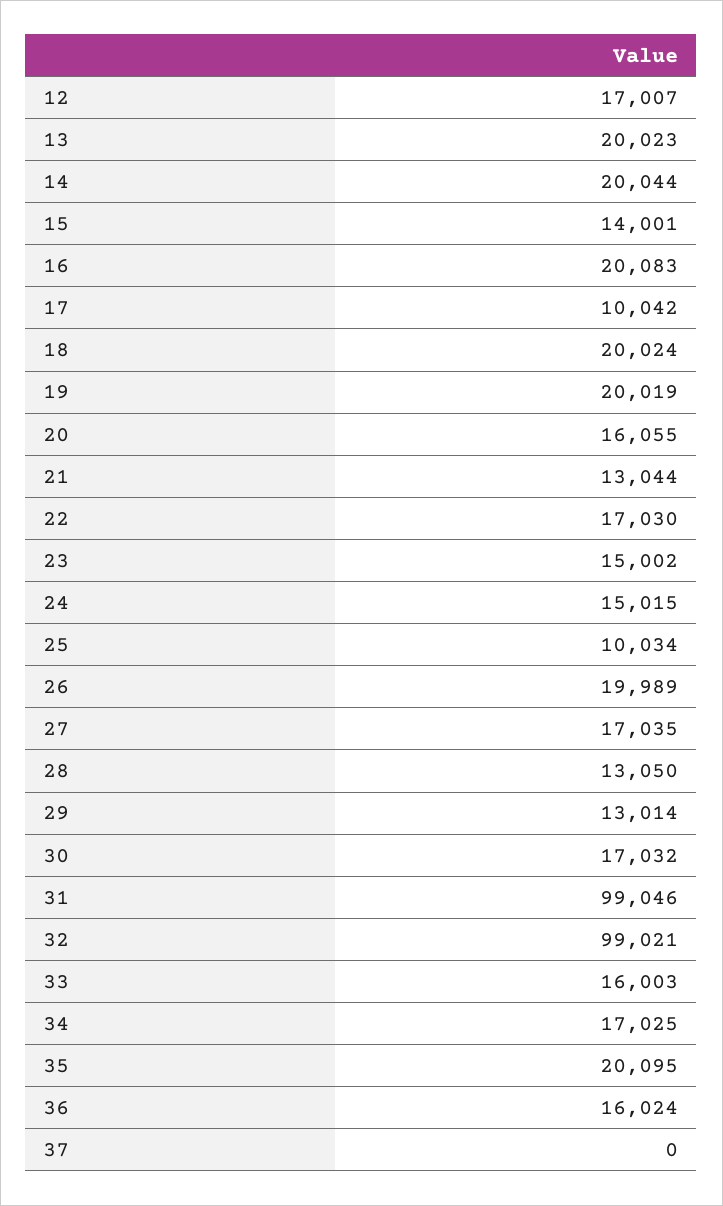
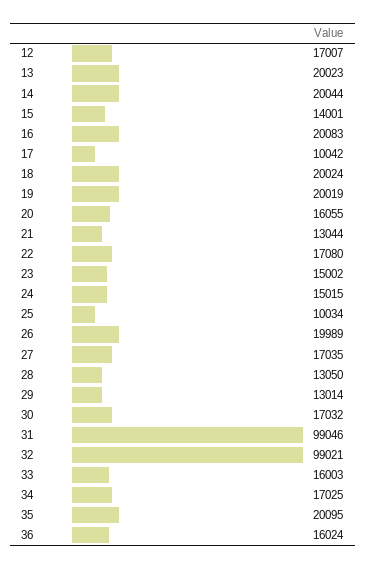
  {
    "12": 17007,
    "13": 20023,
    "14": 20044,
    "15": 14001,
    "16": 20083,
    "17": 10042,
    "18": 20024,
    "19": 20019,
    "20": 16055,
    "21": 13044,
-   "22": 17030,
+   "22": 17080,
    "23": 15002,
    "24": 15015,
    "25": 10034,
    "26": 19989,
    "27": 17035,
    "28": 13050,
    "29": 13014,
    "30": 17032,
    "31": 99046,
    "32": 99021,
    "33": 16003,
    "34": 17025,
    "35": 20095,
-   "36": 16024,
+   "36": 16024
-   "37": 0
  }

